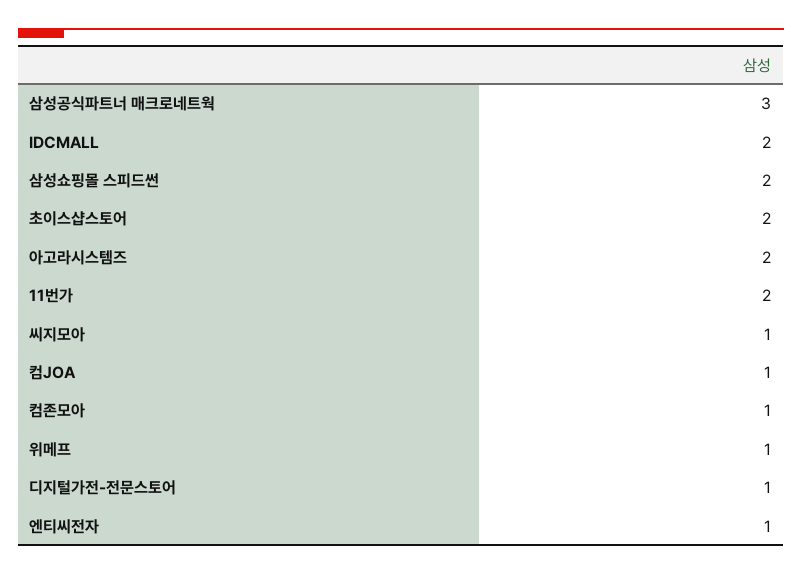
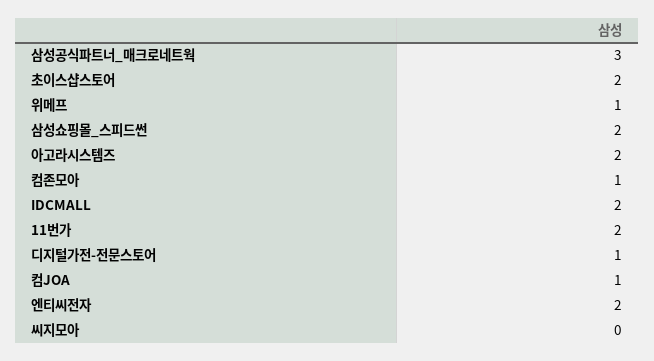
  {
    "삼성공식파트너 매크로네트웍": 3,
    "IDCMALL": 2,
    "삼성쇼핑몰 스피드썬": 2,
    "초이스샵스토어": 2,
    "아고라시스템즈": 2,
    "11번가": 2,
-   "씨지모아": 1,
+   "씨지모아": 0,
    "컴JOA": 1,
    "컴존모아": 1,
    "위메프": 1,
    "디지털가전-전문스토어": 1,
-   "엔티씨전자": 1
+   "엔티씨전자": 2
  }

